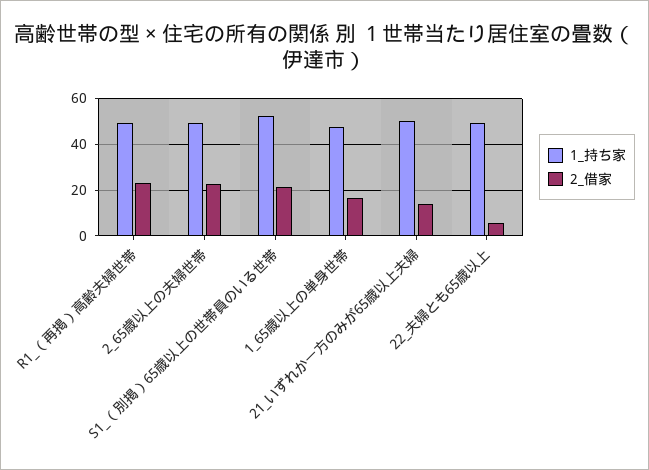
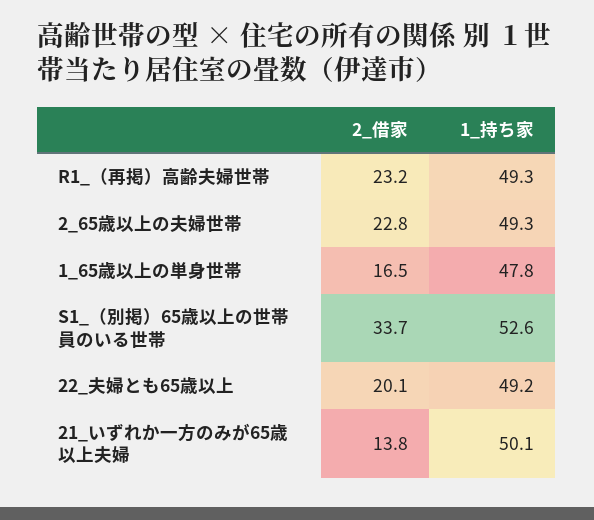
  {
    "1_持ち家": {
      "R1_（再掲）高齢夫婦世帯": 49.3,
      "2_65歳以上の夫婦世帯": 49.3,
      "S1_（別掲）65歳以上の世帯員のいる世帯": 52.6,
      "1_65歳以上の単身世帯": 47.8,
      "21_いずれか一方のみが65歳以上夫婦": 50.1,
      "22_夫婦とも65歳以上": 49.2
    },
    "2_借家": {
      "R1_（再掲）高齢夫婦世帯": 23.2,
      "2_65歳以上の夫婦世帯": 22.8,
-     "S1_（別掲）65歳以上の世帯員のいる世帯": 20,
+     "S1_（別掲）65歳以上の世帯員のいる世帯": 33.7,
      "1_65歳以上の単身世帯": 16.5,
      "21_いずれか一方のみが65歳以上夫婦": 13.8,
-     "22_夫婦とも65歳以上": 5
+     "22_夫婦とも65歳以上": 20.1
    }
  }

